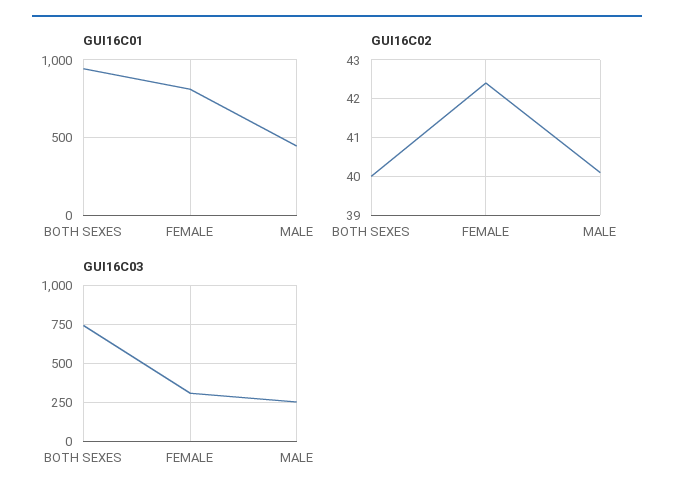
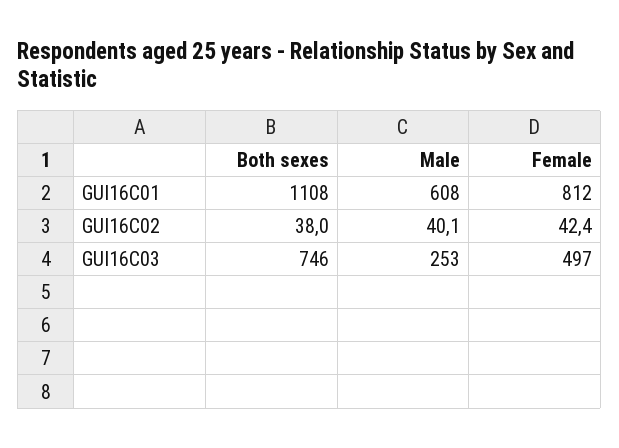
  {
    "GUI16C01": {
-     "BOTH SEXES": 950,
+     "BOTH SEXES": 1108,
      "FEMALE": 812,
-     "MALE": 450
+     "MALE": 608
    },
    "GUI16C02": {
-     "BOTH SEXES": 40,
+     "BOTH SEXES": 38,
      "FEMALE": 42.4,
      "MALE": 40.1
    },
    "GUI16C03": {
      "BOTH SEXES": 746,
-     "FEMALE": 300,
+     "FEMALE": 497,
      "MALE": 253
    }
  }

